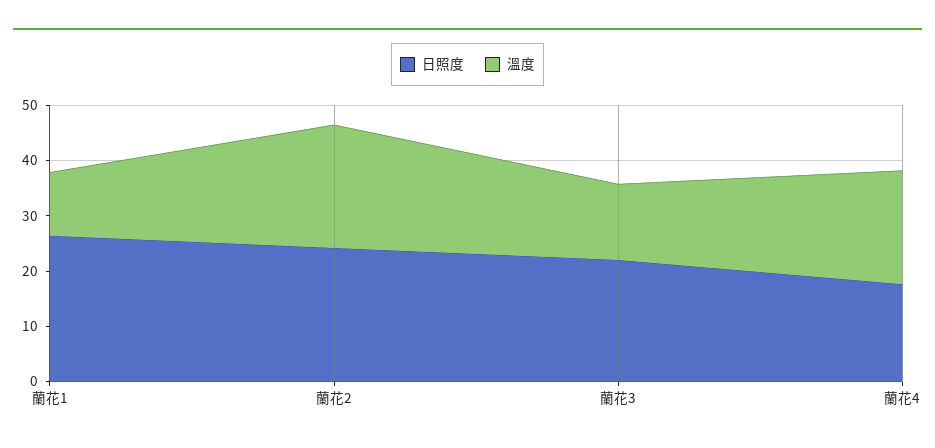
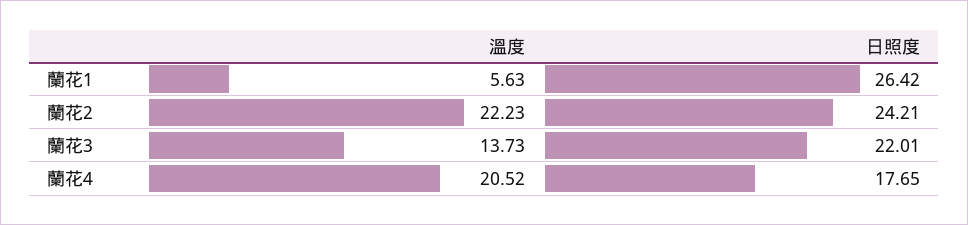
  {
    "日照度": {
      "蘭花1": 26.42,
      "蘭花2": 24.21,
      "蘭花3": 22.01,
      "蘭花4": 17.65
    },
    "溫度": {
-     "蘭花1": 12,
+     "蘭花1": 5.63,
      "蘭花2": 22.23,
      "蘭花3": 13.73,
      "蘭花4": 20.52
    }
  }

